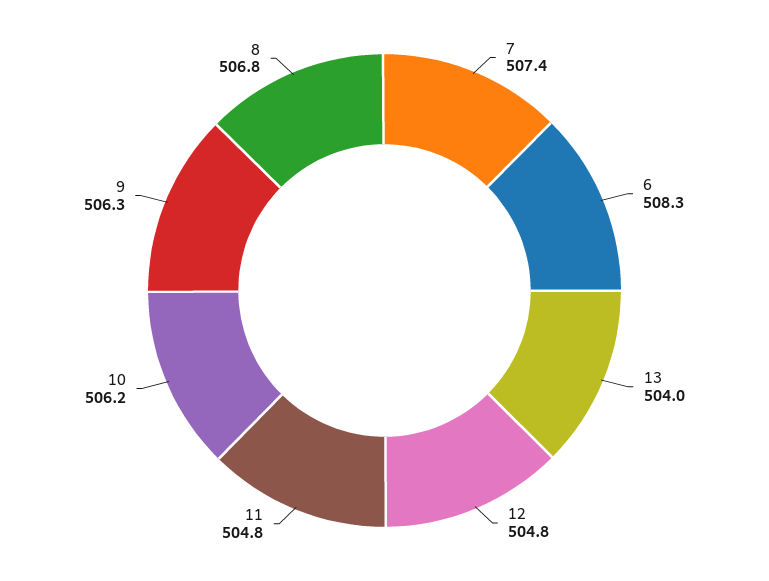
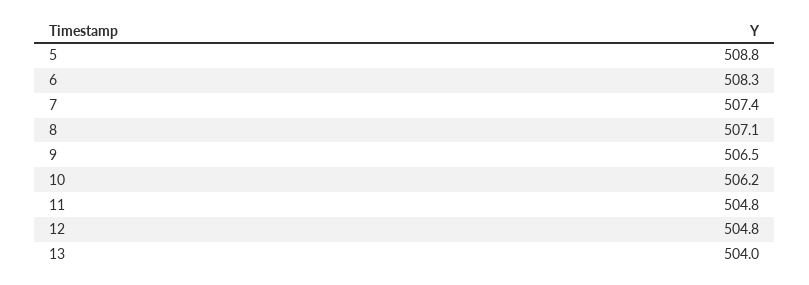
  {
    "7": 507.4,
    "6": 508.3,
    "13": 504,
    "12": 504.8,
    "11": 504.8,
    "10": 506.2,
-   "9": 506.3,
+   "9": 506.5,
-   "8": 506.8
+   "8": 507.1,
+   "5": 508.8
  }

